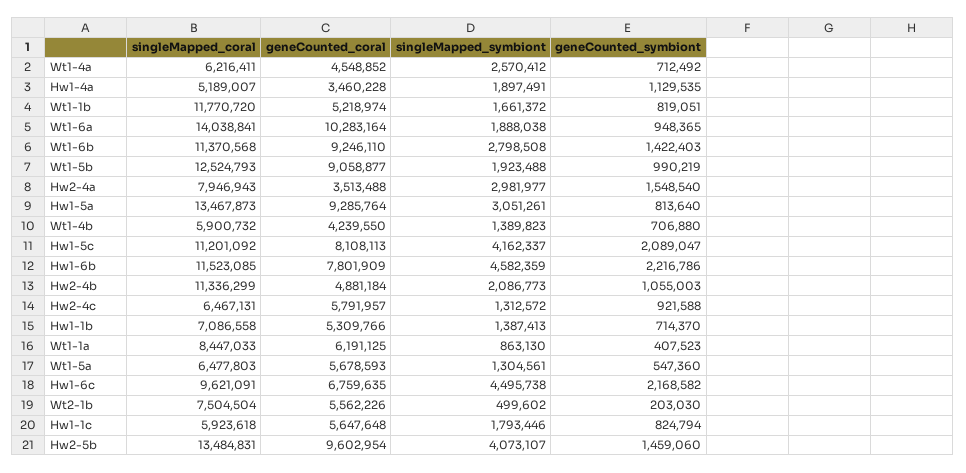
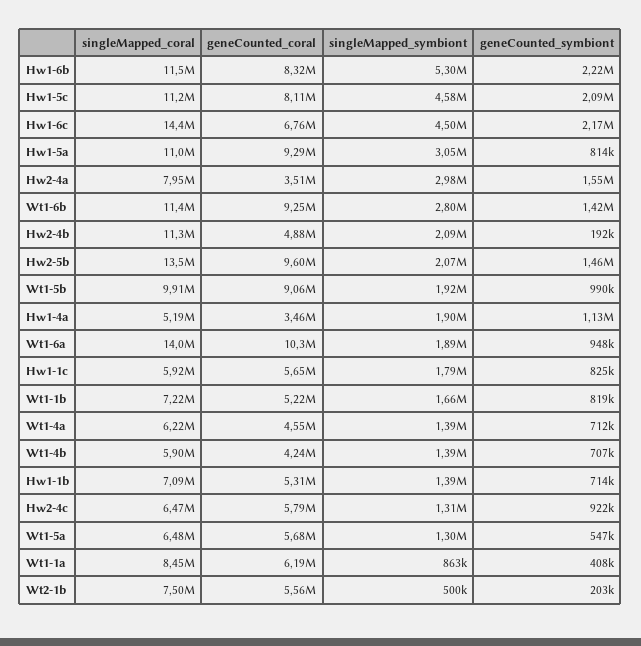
  {
    "singleMapped_coral": {
      "Wt1-4a": 6216411,
      "Hw1-4a": 5189007,
-     "Wt1-1b": 11770720,
+     "Wt1-1b": 7220000,
      "Wt1-6a": 14038841,
      "Wt1-6b": 11370568,
-     "Wt1-5b": 12524793,
+     "Wt1-5b": 9910000,
      "Hw2-4a": 7946943,
-     "Hw1-5a": 13467873,
+     "Hw1-5a": 11000000,
      "Wt1-4b": 5900732,
      "Hw1-5c": 11201092,
      "Hw1-6b": 11523085,
      "Hw2-4b": 11336299,
      "Hw2-4c": 6467131,
      "Hw1-1b": 7086558,
      "Wt1-1a": 8447033,
      "Wt1-5a": 6477803,
-     "Hw1-6c": 9621091,
+     "Hw1-6c": 14400000,
      "Wt2-1b": 7504504,
      "Hw1-1c": 5923618,
      "Hw2-5b": 13484831
    },
    "geneCounted_coral": {
      "Wt1-4a": 4548852,
      "Hw1-4a": 3460228,
      "Wt1-1b": 5218974,
      "Wt1-6a": 10283164,
      "Wt1-6b": 9246110,
      "Wt1-5b": 9058877,
      "Hw2-4a": 3513488,
      "Hw1-5a": 9285764,
      "Wt1-4b": 4239550,
      "Hw1-5c": 8108113,
-     "Hw1-6b": 7801909,
+     "Hw1-6b": 8320000,
      "Hw2-4b": 4881184,
      "Hw2-4c": 5791957,
      "Hw1-1b": 5309766,
      "Wt1-1a": 6191125,
      "Wt1-5a": 5678593,
      "Hw1-6c": 6759635,
      "Wt2-1b": 5562226,
      "Hw1-1c": 5647648,
      "Hw2-5b": 9602954
    },
    "singleMapped_symbiont": {
-     "Wt1-4a": 2570412,
+     "Wt1-4a": 1390000,
      "Hw1-4a": 1897491,
      "Wt1-1b": 1661372,
      "Wt1-6a": 1888038,
      "Wt1-6b": 2798508,
      "Wt1-5b": 1923488,
      "Hw2-4a": 2981977,
      "Hw1-5a": 3051261,
      "Wt1-4b": 1389823,
-     "Hw1-5c": 4162337,
+     "Hw1-5c": 4580000,
-     "Hw1-6b": 4582359,
+     "Hw1-6b": 5300000,
      "Hw2-4b": 2086773,
      "Hw2-4c": 1312572,
      "Hw1-1b": 1387413,
      "Wt1-1a": 863130,
      "Wt1-5a": 1304561,
      "Hw1-6c": 4495738,
      "Wt2-1b": 499602,
      "Hw1-1c": 1793446,
-     "Hw2-5b": 4073107
+     "Hw2-5b": 2070000
    },
    "geneCounted_symbiont": {
      "Wt1-4a": 712492,
      "Hw1-4a": 1129535,
      "Wt1-1b": 819051,
      "Wt1-6a": 948365,
      "Wt1-6b": 1422403,
      "Wt1-5b": 990219,
      "Hw2-4a": 1548540,
      "Hw1-5a": 813640,
      "Wt1-4b": 706880,
      "Hw1-5c": 2089047,
      "Hw1-6b": 2216786,
-     "Hw2-4b": 1055003,
+     "Hw2-4b": 192000,
      "Hw2-4c": 921588,
      "Hw1-1b": 714370,
      "Wt1-1a": 407523,
      "Wt1-5a": 547360,
      "Hw1-6c": 2168582,
      "Wt2-1b": 203030,
      "Hw1-1c": 824794,
      "Hw2-5b": 1459060
    }
  }

